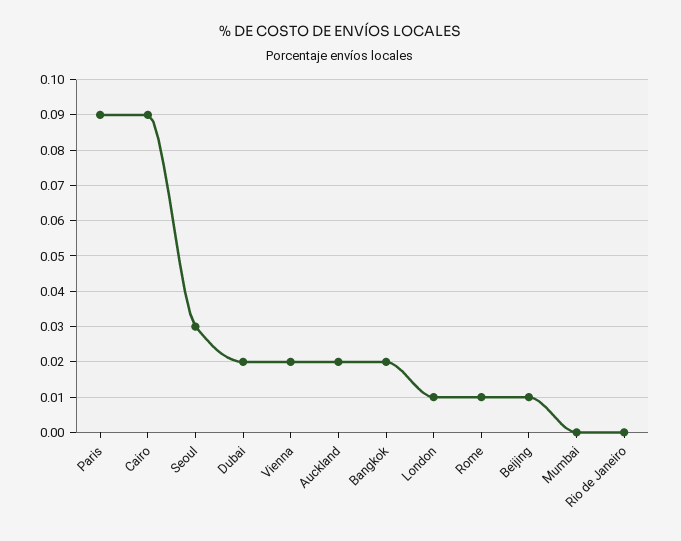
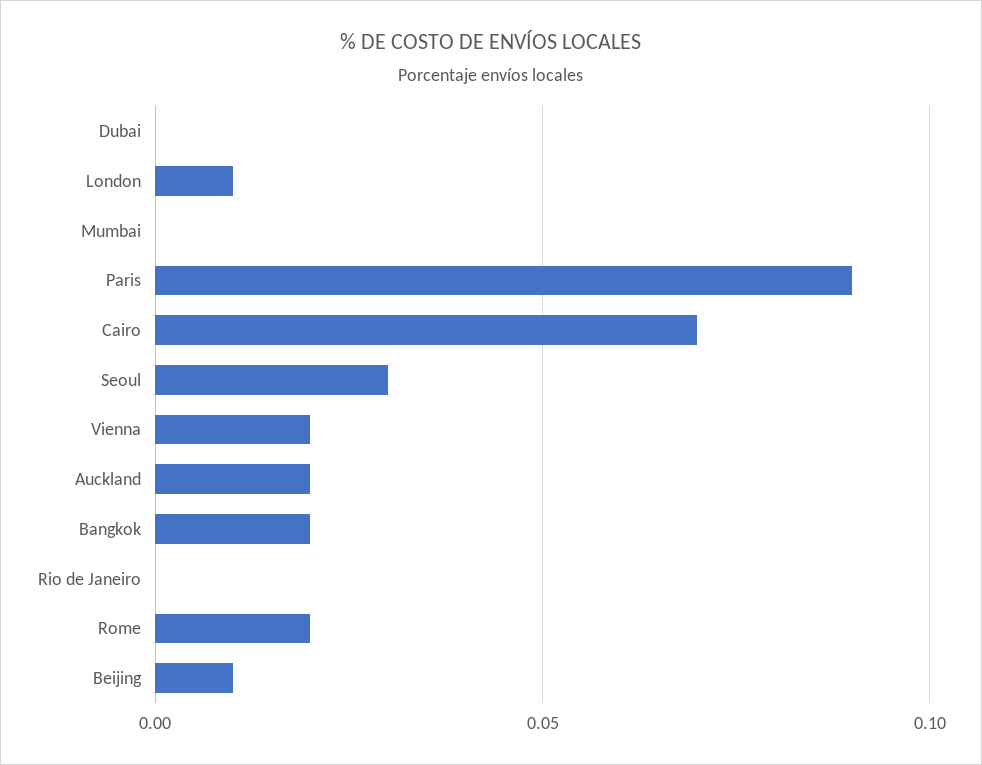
  {
    "Paris": 0.09,
-   "Cairo": 0.09,
+   "Cairo": 0.07,
    "Seoul": 0.03,
-   "Dubai": 0.02,
+   "Dubai": 0,
    "Vienna": 0.02,
    "Auckland": 0.02,
    "Bangkok": 0.02,
    "London": 0.01,
-   "Rome": 0.01,
+   "Rome": 0.02,
    "Beijing": 0.01,
    "Mumbai": 0,
    "Rio de Janeiro": 0
  }

